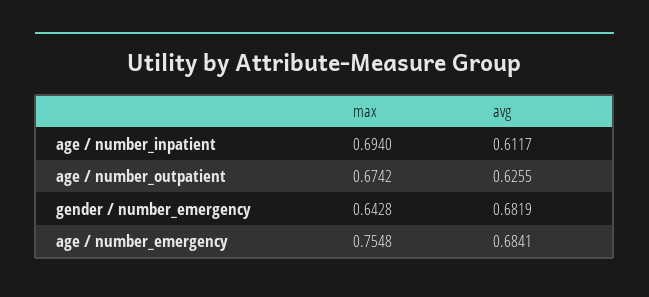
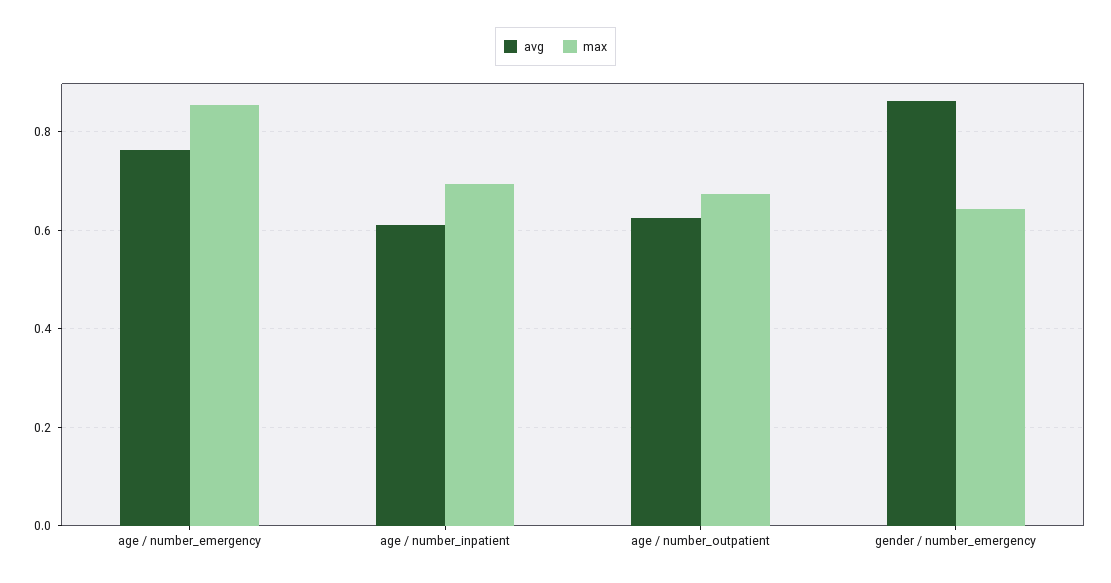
  {
    "max": {
      "age / number_inpatient": 0.694,
      "age / number_outpatient": 0.6742,
      "gender / number_emergency": 0.6428,
-     "age / number_emergency": 0.7548
+     "age / number_emergency": 0.86
    },
    "avg": {
      "age / number_inpatient": 0.6117,
      "age / number_outpatient": 0.6255,
-     "gender / number_emergency": 0.6819,
+     "gender / number_emergency": 0.86,
-     "age / number_emergency": 0.6841
+     "age / number_emergency": 0.76
    }
  }

